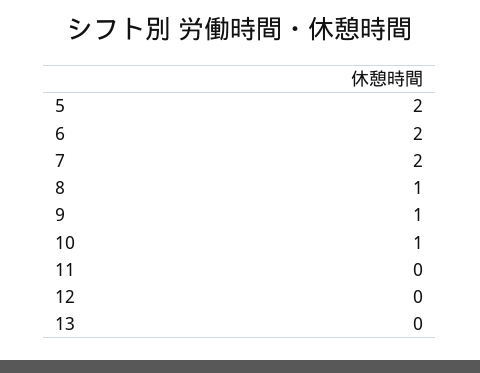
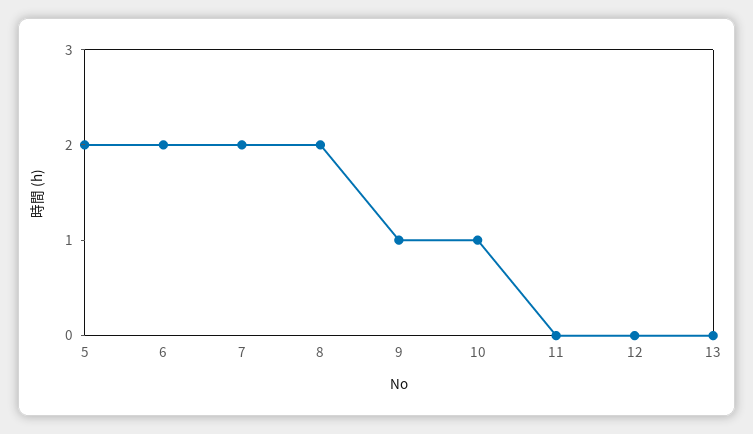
  {
    "5": 2,
    "6": 2,
    "7": 2,
-   "8": 1,
+   "8": 2,
    "9": 1,
    "10": 1,
    "11": 0,
    "12": 0,
    "13": 0
  }

